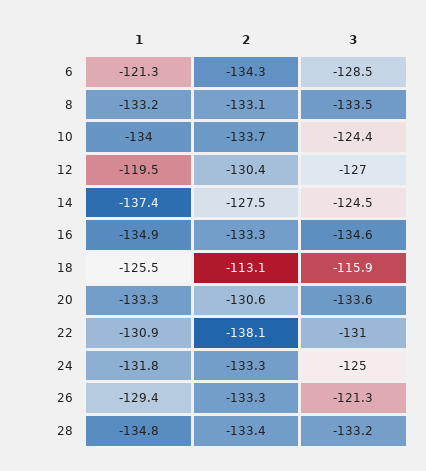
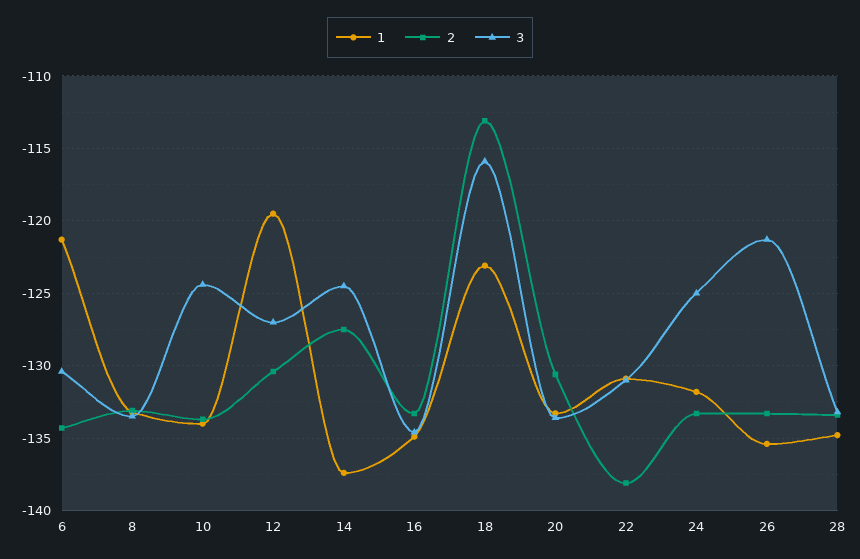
  {
    "1": {
      "6": -121.3,
      "8": -133.2,
      "10": -134,
      "12": -119.5,
      "14": -137.4,
      "16": -134.9,
-     "18": -125.5,
+     "18": -123,
      "20": -133.3,
      "22": -130.9,
      "24": -131.8,
-     "26": -129.4,
+     "26": -135.5,
      "28": -134.8
    },
    "2": {
      "6": -134.3,
      "8": -133.1,
      "10": -133.7,
      "12": -130.4,
      "14": -127.5,
      "16": -133.3,
      "18": -113.1,
      "20": -130.6,
      "22": -138.1,
      "24": -133.3,
      "26": -133.3,
      "28": -133.4
    },
    "3": {
-     "6": -128.5,
+     "6": -130.5,
      "8": -133.5,
      "10": -124.4,
      "12": -127,
      "14": -124.5,
      "16": -134.6,
      "18": -115.9,
      "20": -133.6,
      "22": -131,
      "24": -125,
      "26": -121.3,
      "28": -133.2
    }
  }

